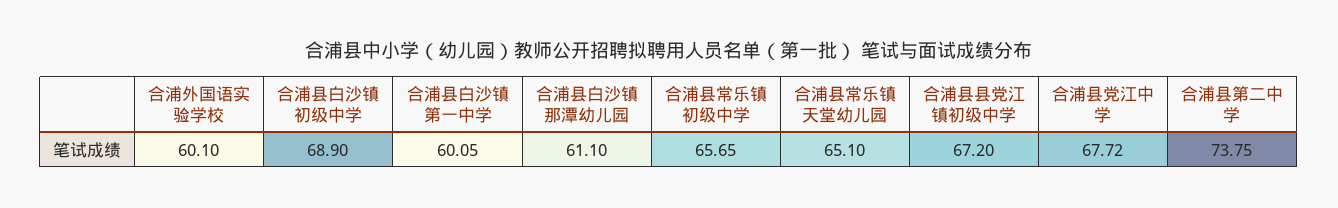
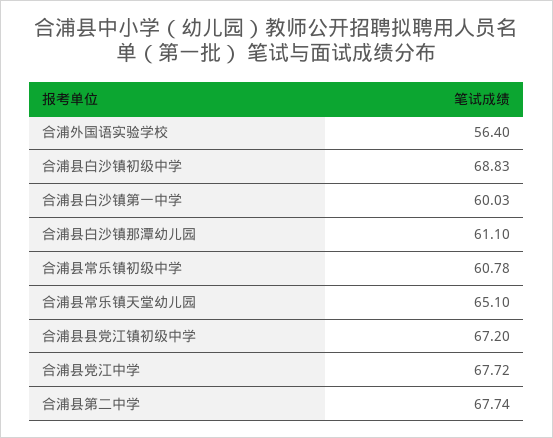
  {
-   "合浦外国语实验学校": 60.1,
+   "合浦外国语实验学校": 56.4,
-   "合浦县白沙镇初级中学": 68.9,
+   "合浦县白沙镇初级中学": 68.83,
-   "合浦县白沙镇第一中学": 60.05,
+   "合浦县白沙镇第一中学": 60.03,
    "合浦县白沙镇那潭幼儿园": 61.1,
-   "合浦县常乐镇初级中学": 65.65,
+   "合浦县常乐镇初级中学": 60.78,
    "合浦县常乐镇天堂幼儿园": 65.1,
    "合浦县县党江镇初级中学": 67.2,
    "合浦县党江中学": 67.72,
-   "合浦县第二中学": 73.75
+   "合浦县第二中学": 67.74
  }

